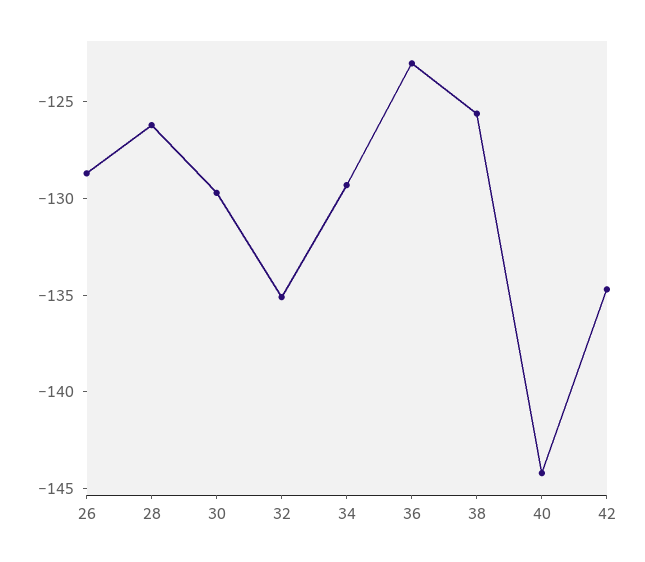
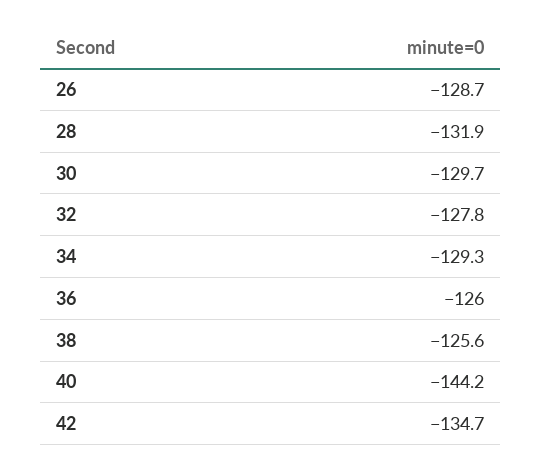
  {
    "26": -128.7,
-   "28": -126,
+   "28": -131.9,
    "30": -129.7,
-   "32": -135,
+   "32": -127.8,
    "34": -129.3,
-   "36": -123,
+   "36": -126,
    "38": -125.6,
    "40": -144.2,
    "42": -134.7
  }

